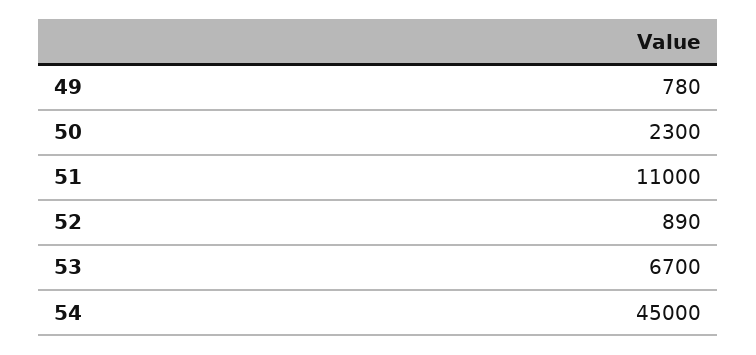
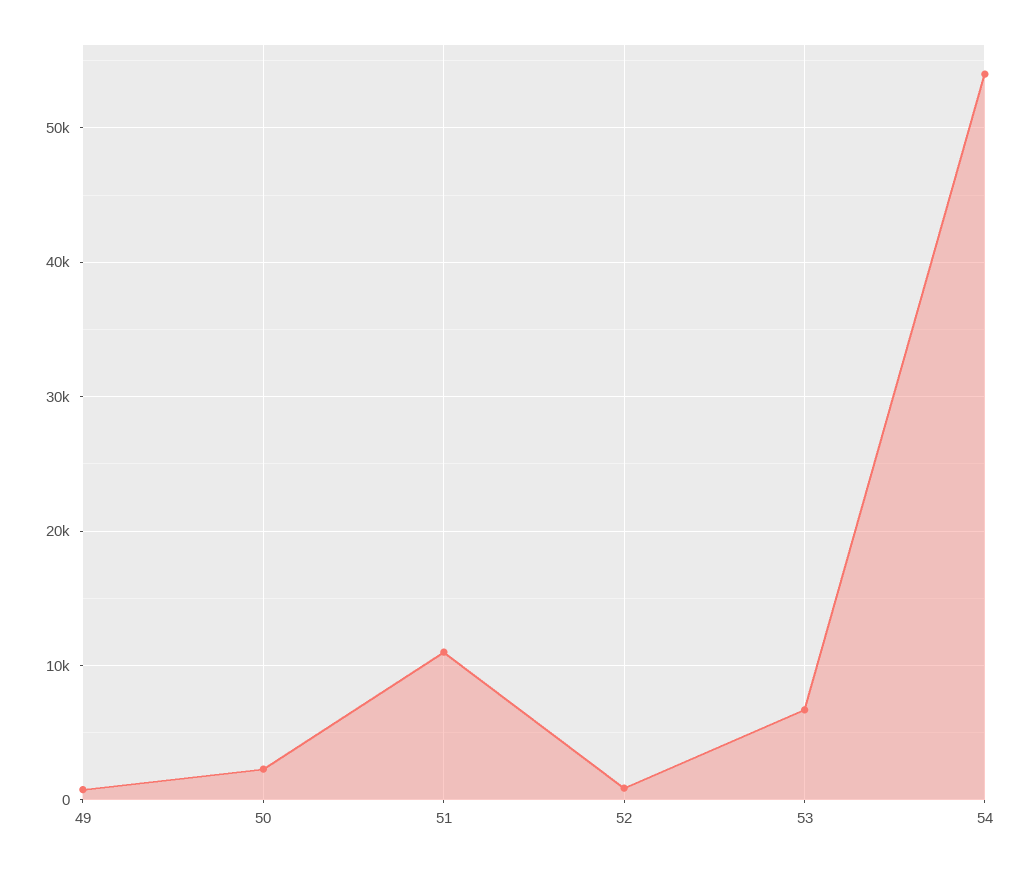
  {
    "49": 780,
    "50": 2300,
    "51": 11000,
    "52": 890,
    "53": 6700,
-   "54": 45000
+   "54": 54000
  }

